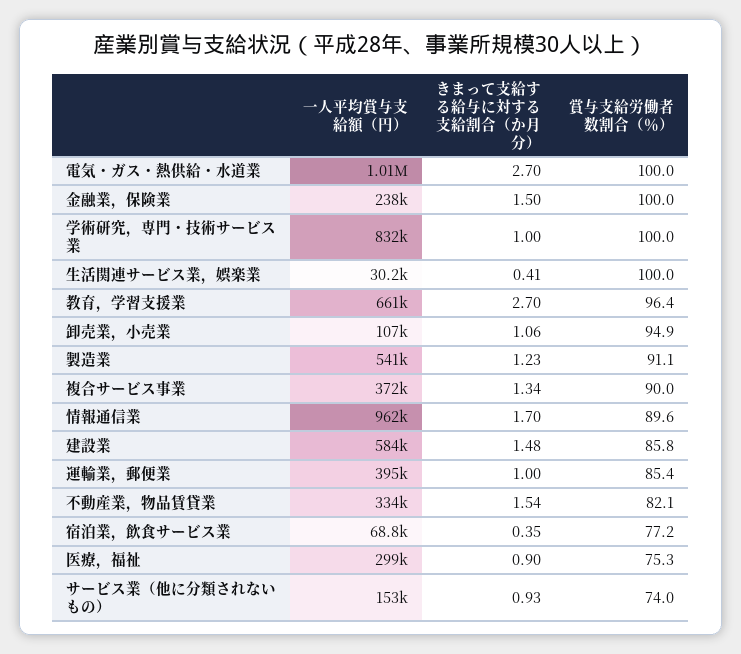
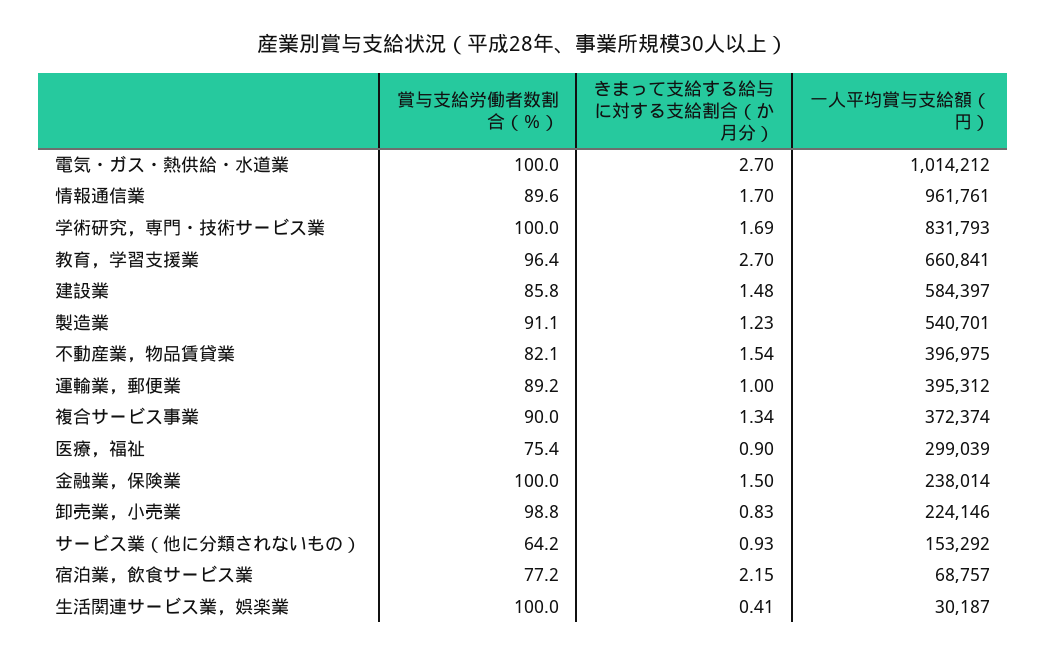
  {
    "一人平均賞与支給額（円）": {
      "電気・ガス・熱供給・水道業": 1014212,
      "金融業，保険業": 238014,
      "学術研究，専門・技術サービス業": 831793,
      "生活関連サービス業，娯楽業": 30187,
      "教育，学習支援業": 660841,
-     "卸売業，小売業": 107000,
+     "卸売業，小売業": 224146,
      "製造業": 540701,
      "複合サービス事業": 372374,
      "情報通信業": 961761,
      "建設業": 584397,
      "運輸業，郵便業": 395312,
-     "不動産業，物品賃貸業": 334000,
+     "不動産業，物品賃貸業": 396975,
      "宿泊業，飲食サービス業": 68757,
      "医療，福祉": 299039,
      "サービス業（他に分類されないもの）": 153292
    },
    "きまって支給する給与に対する支給割合（か月分）": {
      "電気・ガス・熱供給・水道業": 2.7,
      "金融業，保険業": 1.5,
-     "学術研究，専門・技術サービス業": 1,
+     "学術研究，専門・技術サービス業": 1.69,
      "生活関連サービス業，娯楽業": 0.41,
      "教育，学習支援業": 2.7,
-     "卸売業，小売業": 1.06,
+     "卸売業，小売業": 0.83,
      "製造業": 1.23,
      "複合サービス事業": 1.34,
      "情報通信業": 1.7,
      "建設業": 1.48,
      "運輸業，郵便業": 1,
      "不動産業，物品賃貸業": 1.54,
-     "宿泊業，飲食サービス業": 0.35,
+     "宿泊業，飲食サービス業": 2.15,
      "医療，福祉": 0.9,
      "サービス業（他に分類されないもの）": 0.93
    },
    "賞与支給労働者数割合（％）": {
      "電気・ガス・熱供給・水道業": 100,
      "金融業，保険業": 100,
      "学術研究，専門・技術サービス業": 100,
      "生活関連サービス業，娯楽業": 100,
      "教育，学習支援業": 96.4,
-     "卸売業，小売業": 94.9,
+     "卸売業，小売業": 98.8,
      "製造業": 91.1,
      "複合サービス事業": 90,
      "情報通信業": 89.6,
      "建設業": 85.8,
-     "運輸業，郵便業": 85.4,
+     "運輸業，郵便業": 89.2,
      "不動産業，物品賃貸業": 82.1,
      "宿泊業，飲食サービス業": 77.2,
-     "医療，福祉": 75.3,
+     "医療，福祉": 75.4,
-     "サービス業（他に分類されないもの）": 74
+     "サービス業（他に分類されないもの）": 64.2
    }
  }

